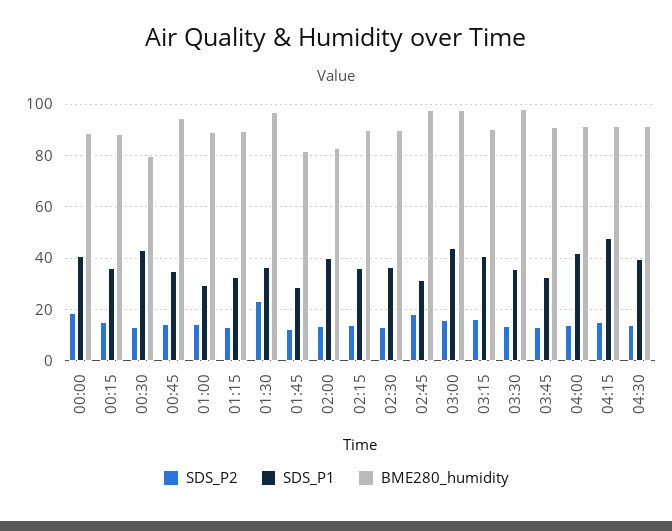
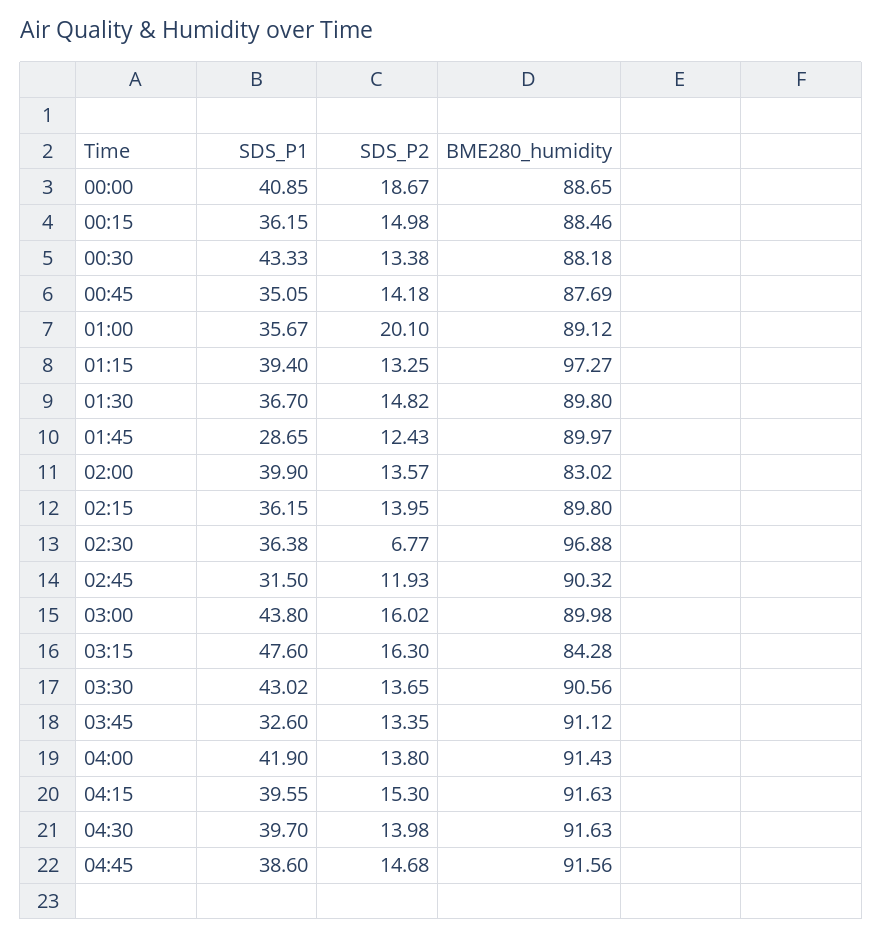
  {
    "SDS_P2": {
      "00:00": 18.67,
      "00:15": 14.98,
      "00:30": 13.38,
      "00:45": 14.18,
-     "01:00": 15,
+     "01:00": 20.1,
      "01:15": 13.25,
-     "01:30": 22.5,
+     "01:30": 14.82,
      "01:45": 12.43,
      "02:00": 13.57,
      "02:15": 13.95,
-     "02:30": 12.5,
+     "02:30": 6.77,
-     "02:45": 17.5,
+     "02:45": 11.93,
      "03:00": 16.02,
      "03:15": 16.3,
      "03:30": 13.65,
      "03:45": 13.35,
      "04:00": 13.8,
      "04:15": 15.3,
-     "04:30": 13.98
+     "04:30": 13.98,
+     "04:45": 14.68
    },
    "SDS_P1": {
      "00:00": 40.85,
      "00:15": 36.15,
      "00:30": 43.33,
      "00:45": 35.05,
-     "01:00": 30,
+     "01:00": 35.67,
-     "01:15": 32.5,
+     "01:15": 39.4,
      "01:30": 36.7,
      "01:45": 28.65,
      "02:00": 39.9,
      "02:15": 36.15,
      "02:30": 36.38,
      "02:45": 31.5,
      "03:00": 43.8,
-     "03:15": 40,
+     "03:15": 47.6,
-     "03:30": 35,
+     "03:30": 43.02,
      "03:45": 32.6,
      "04:00": 41.9,
-     "04:15": 47.5,
+     "04:15": 39.55,
-     "04:30": 39.7
+     "04:30": 39.7,
+     "04:45": 38.6
    },
    "BME280_humidity": {
      "00:00": 88.65,
      "00:15": 88.46,
-     "00:30": 80,
+     "00:30": 88.18,
-     "00:45": 95,
+     "00:45": 87.69,
      "01:00": 89.12,
-     "01:15": 90,
+     "01:15": 97.27,
-     "01:30": 97.5,
+     "01:30": 89.8,
-     "01:45": 82.5,
+     "01:45": 89.97,
      "02:00": 83.02,
      "02:15": 89.8,
-     "02:30": 90,
+     "02:30": 96.88,
-     "02:45": 97.5,
+     "02:45": 90.32,
-     "03:00": 97.5,
+     "03:00": 89.98,
-     "03:15": 90,
+     "03:15": 84.28,
-     "03:30": 97.5,
+     "03:30": 90.56,
      "03:45": 91.12,
      "04:00": 91.43,
      "04:15": 91.63,
-     "04:30": 91.63
+     "04:30": 91.63,
+     "04:45": 91.56
    }
  }

